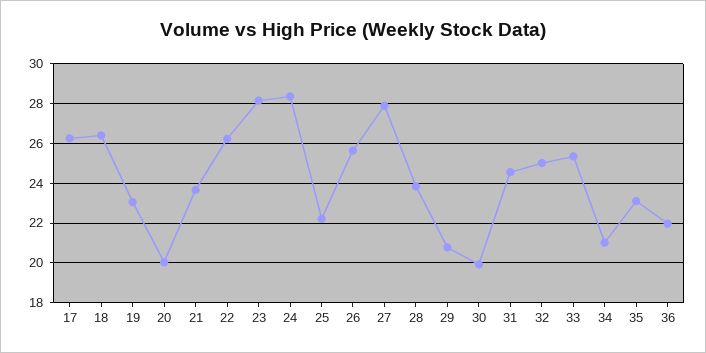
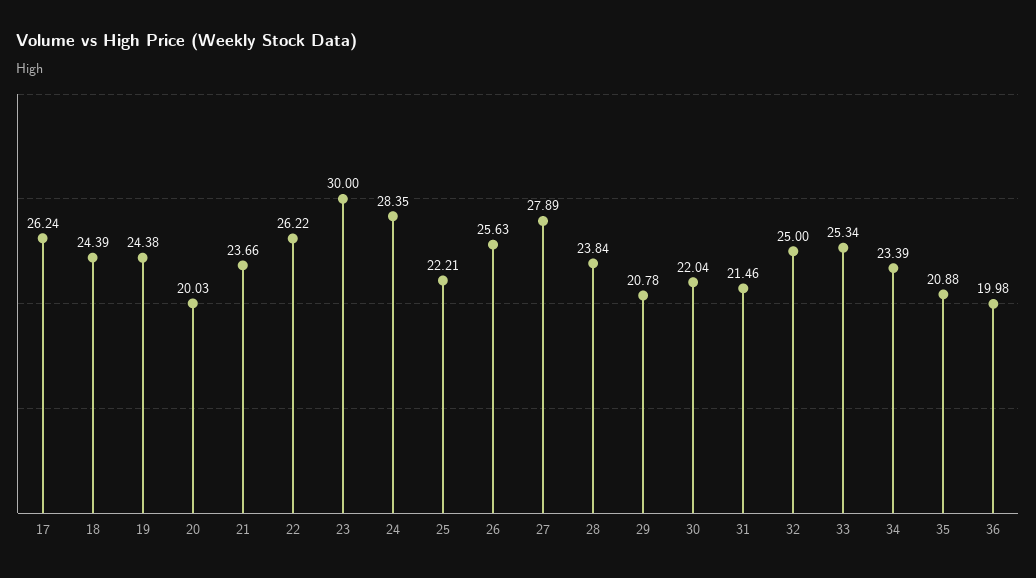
  {
    "17": 26.24,
-   "18": 26.5,
+   "18": 24.39,
-   "19": 23,
+   "19": 24.38,
    "20": 20.03,
    "21": 23.66,
    "22": 26.22,
-   "23": 28,
+   "23": 30,
    "24": 28.35,
    "25": 22.21,
    "26": 25.63,
    "27": 27.89,
    "28": 23.84,
    "29": 20.78,
-   "30": 20,
+   "30": 22.04,
-   "31": 24.5,
+   "31": 21.46,
    "32": 25,
    "33": 25.34,
-   "34": 21,
+   "34": 23.39,
-   "35": 23,
+   "35": 20.88,
-   "36": 22
+   "36": 19.98
  }

